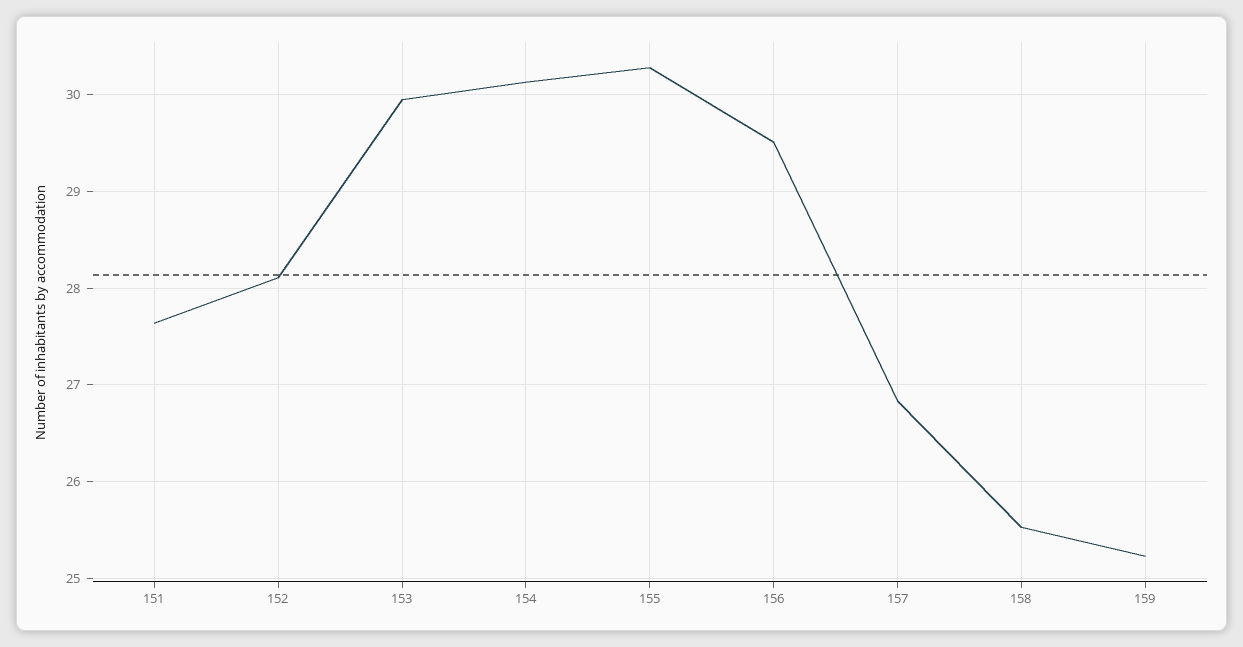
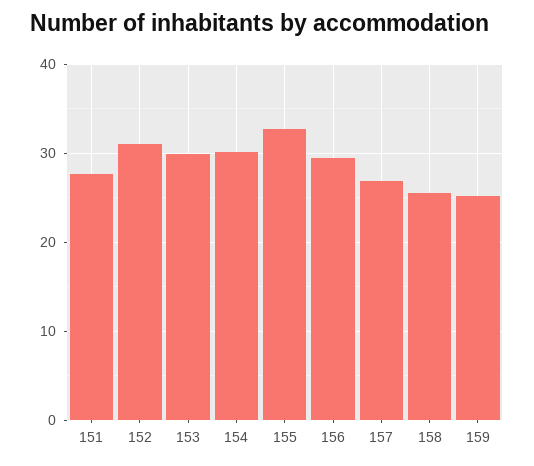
  {
    "151": 27.6,
-   "152": 28.1,
+   "152": 31,
    "153": 30,
    "154": 30.1,
-   "155": 30.3,
+   "155": 33,
    "156": 29.5,
    "157": 26.8,
    "158": 25.5,
    "159": 25.2
  }

